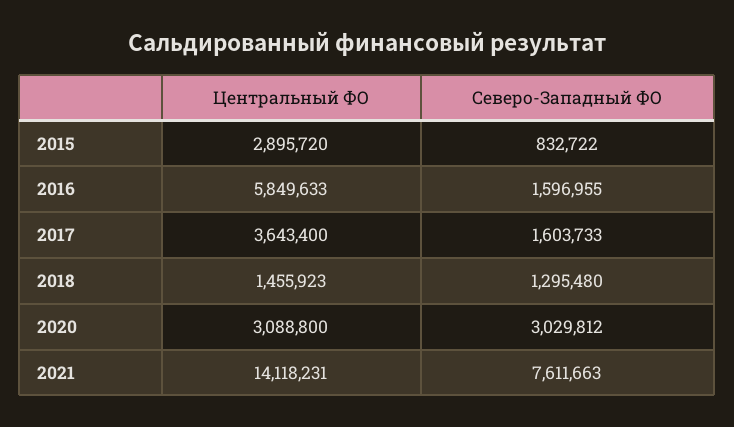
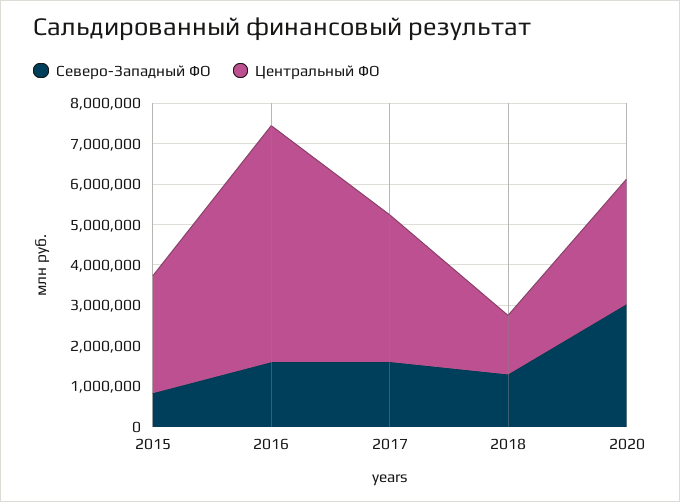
  {
    "Центральный ФО": {
      "2015": 2895720,
      "2016": 5849633,
      "2017": 3643400,
      "2018": 1455923,
-     "2020": 3088800,
+     "2020": 3088800
-     "2021": 14118231
    },
    "Северо-Западный ФО": {
      "2015": 832722,
      "2016": 1596955,
      "2017": 1603733,
      "2018": 1295480,
-     "2020": 3029812,
+     "2020": 3029812
-     "2021": 7611663
    }
  }

